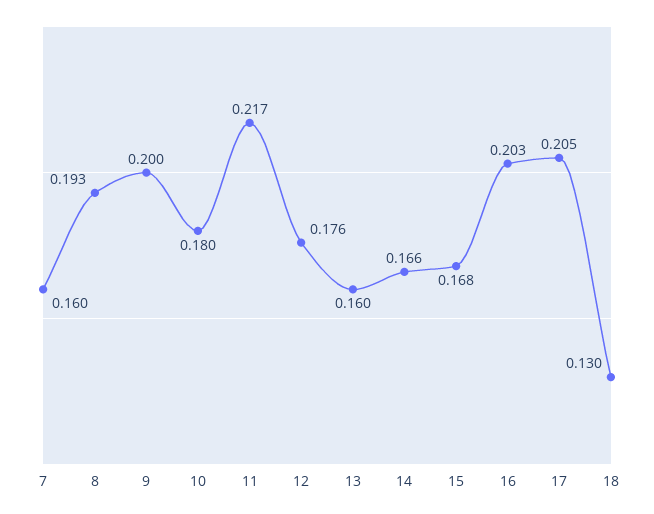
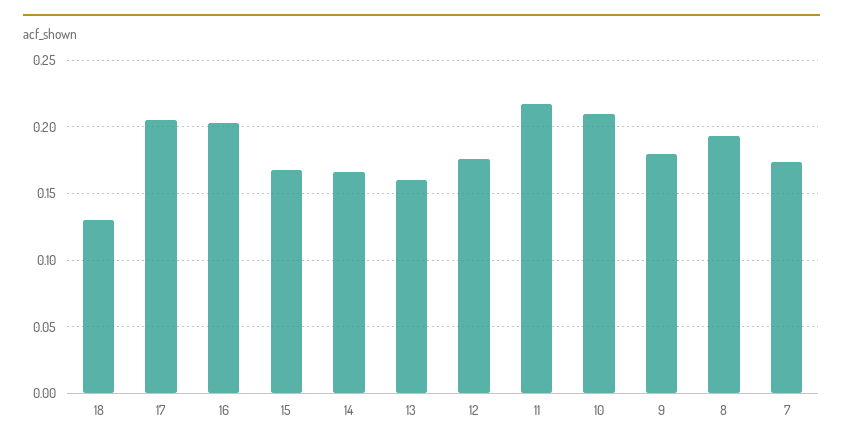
  {
-   "7": 0.16,
+   "7": 0.175,
    "8": 0.193,
-   "9": 0.2,
+   "9": 0.18,
-   "10": 0.18,
+   "10": 0.21,
    "11": 0.217,
    "12": 0.176,
    "13": 0.16,
    "14": 0.166,
    "15": 0.168,
    "16": 0.203,
    "17": 0.205,
    "18": 0.13
  }

